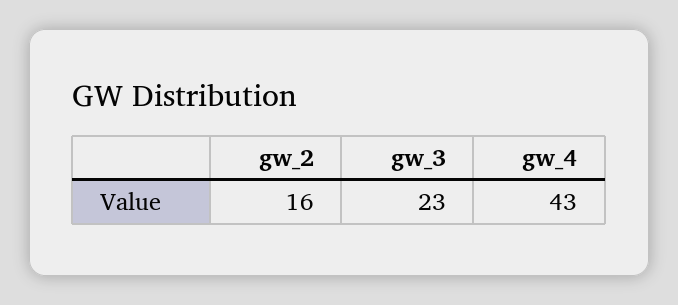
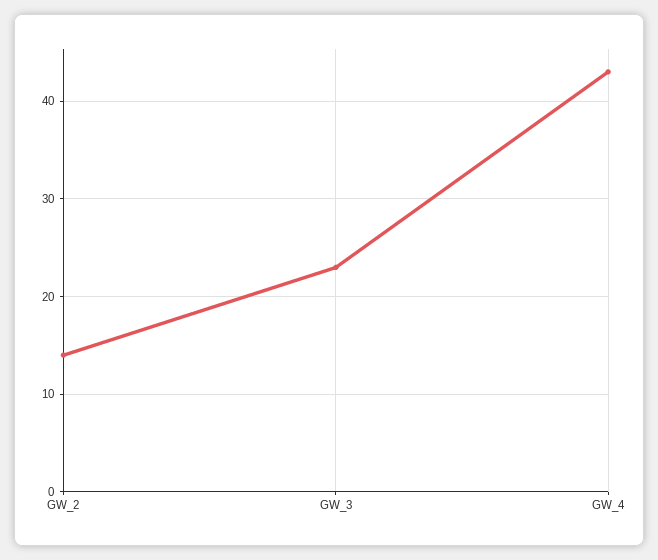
  {
-   "gw_2": 16,
+   "gw_2": 14,
    "gw_3": 23,
    "gw_4": 43
  }

